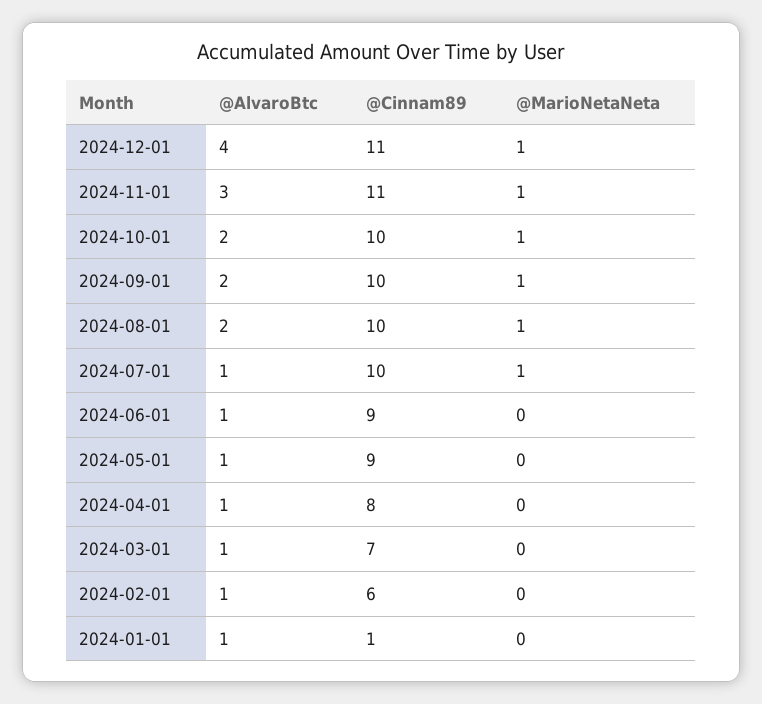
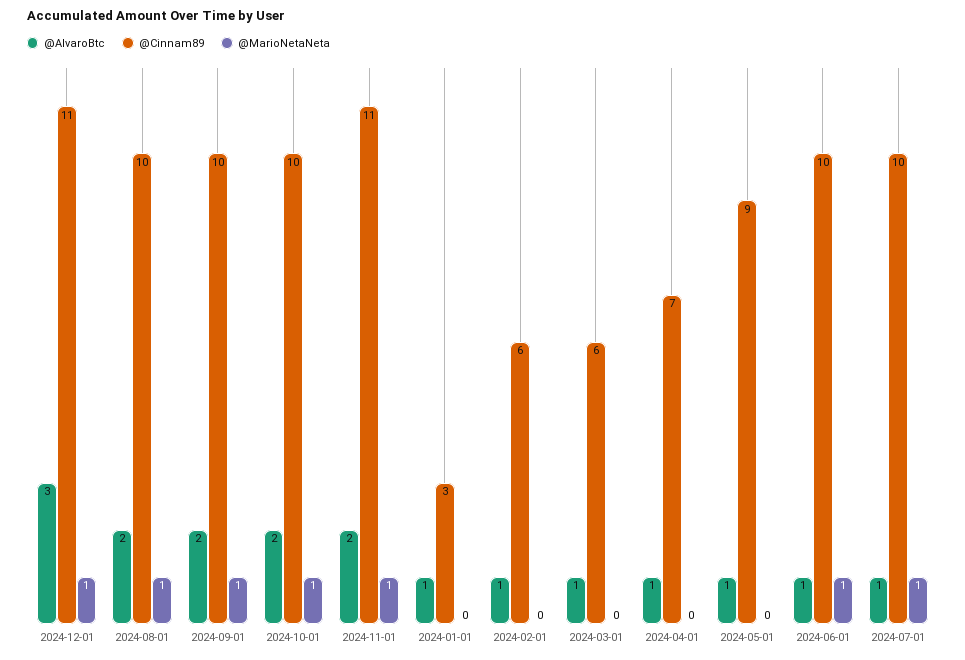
  {
    "@AlvaroBtc": {
-     "2024-12-01": 4,
+     "2024-12-01": 3,
-     "2024-11-01": 3,
+     "2024-11-01": 2,
      "2024-10-01": 2,
      "2024-09-01": 2,
      "2024-08-01": 2,
      "2024-07-01": 1,
      "2024-06-01": 1,
      "2024-05-01": 1,
      "2024-04-01": 1,
      "2024-03-01": 1,
      "2024-02-01": 1,
      "2024-01-01": 1
    },
    "@Cinnam89": {
      "2024-12-01": 11,
      "2024-11-01": 11,
      "2024-10-01": 10,
      "2024-09-01": 10,
      "2024-08-01": 10,
      "2024-07-01": 10,
-     "2024-06-01": 9,
+     "2024-06-01": 10,
      "2024-05-01": 9,
-     "2024-04-01": 8,
+     "2024-04-01": 7,
-     "2024-03-01": 7,
+     "2024-03-01": 6,
      "2024-02-01": 6,
-     "2024-01-01": 1
+     "2024-01-01": 3
    },
    "@MarioNetaNeta": {
      "2024-12-01": 1,
      "2024-11-01": 1,
      "2024-10-01": 1,
      "2024-09-01": 1,
      "2024-08-01": 1,
      "2024-07-01": 1,
-     "2024-06-01": 0,
+     "2024-06-01": 1,
      "2024-05-01": 0,
      "2024-04-01": 0,
      "2024-03-01": 0,
      "2024-02-01": 0,
      "2024-01-01": 0
    }
  }

